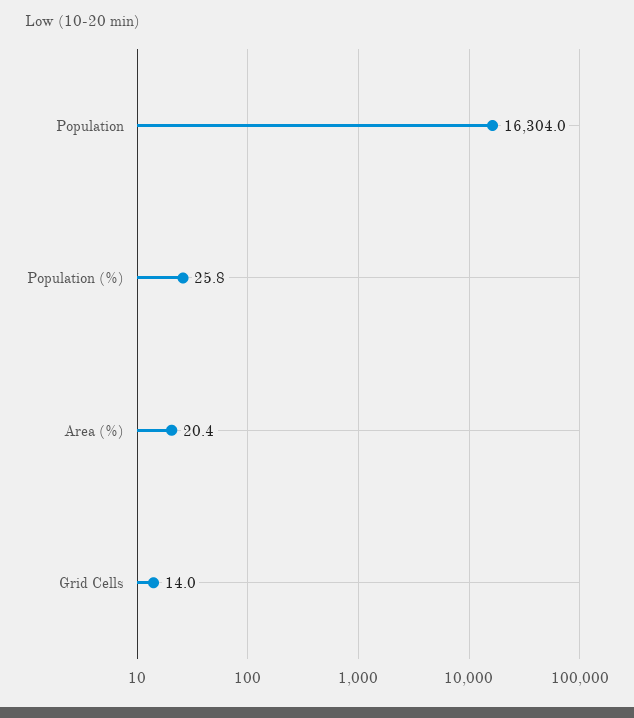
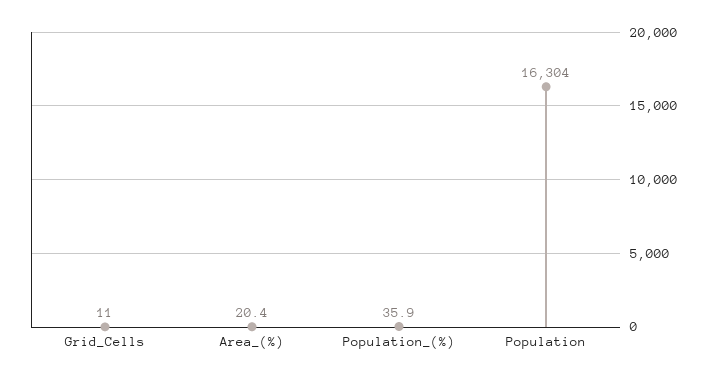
  {
    "Population": 16304,
-   "Population (%)": 25.8,
+   "Population (%)": 35.9,
    "Area (%)": 20.4,
-   "Grid Cells": 14
+   "Grid Cells": 11
  }

